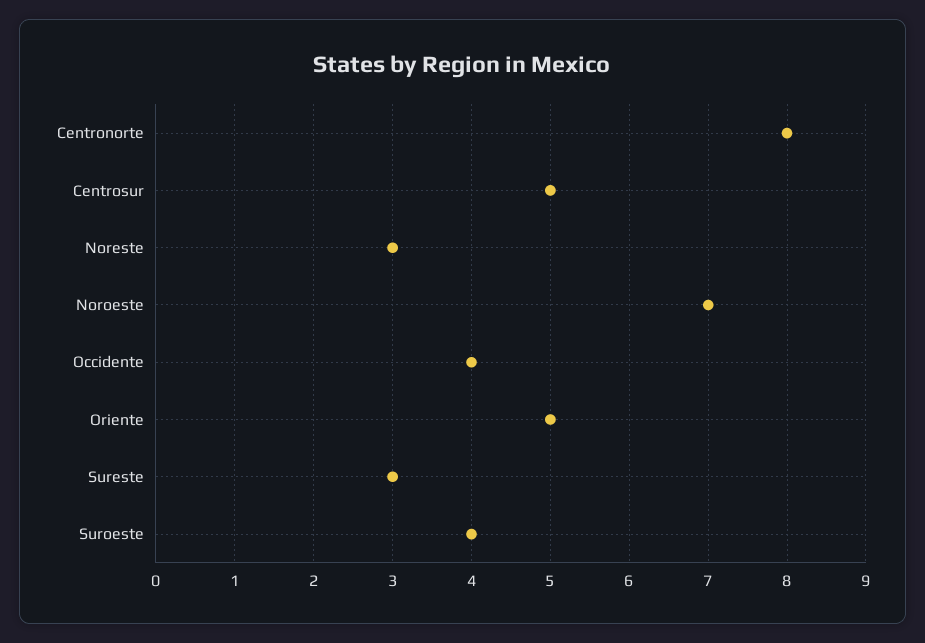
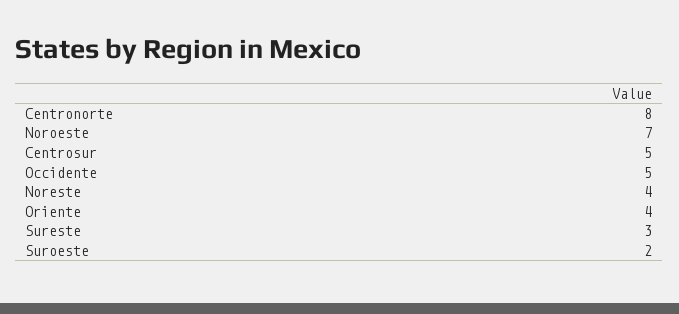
  {
    "Centronorte": 8,
    "Centrosur": 5,
-   "Noreste": 3,
+   "Noreste": 4,
    "Noroeste": 7,
-   "Occidente": 4,
+   "Occidente": 5,
-   "Oriente": 5,
+   "Oriente": 4,
    "Sureste": 3,
-   "Suroeste": 4
+   "Suroeste": 2
  }

